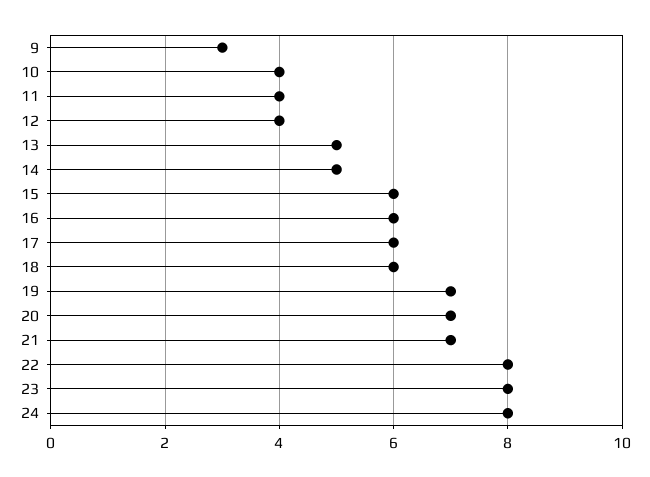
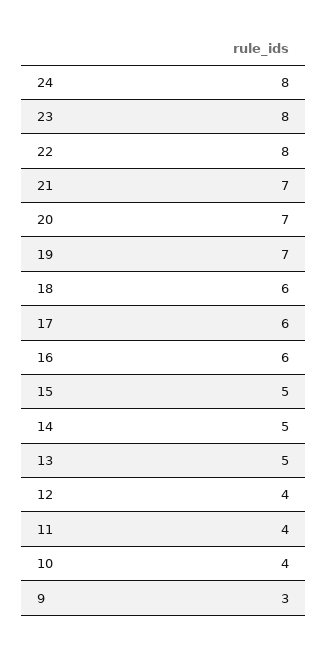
  {
    "9": 3,
    "10": 4,
    "11": 4,
    "12": 4,
    "13": 5,
    "14": 5,
-   "15": 6,
+   "15": 5,
    "16": 6,
    "17": 6,
    "18": 6,
    "19": 7,
    "20": 7,
    "21": 7,
    "22": 8,
    "23": 8,
    "24": 8
  }

